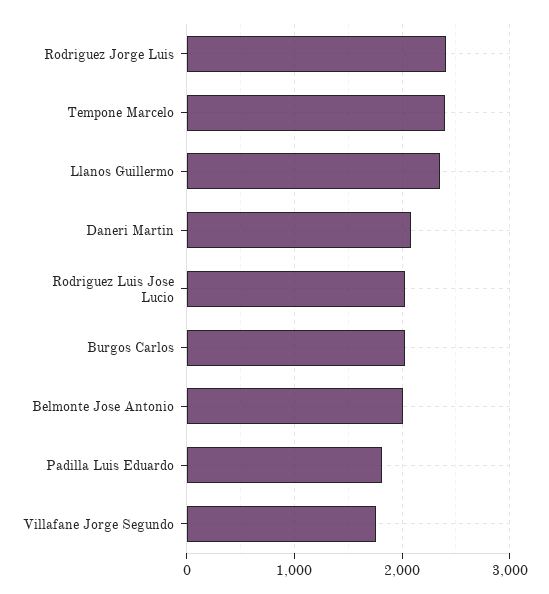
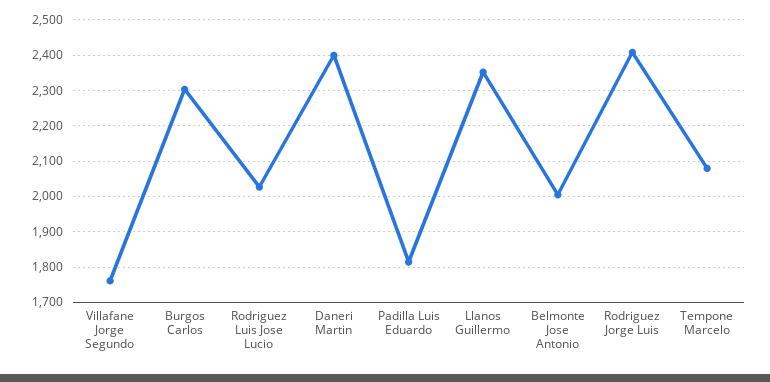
  {
    "Rodriguez Jorge Luis": 2400,
-   "Tempone Marcelo": 2400,
+   "Tempone Marcelo": 2080,
    "Llanos Guillermo": 2360,
-   "Daneri Martin": 2100,
+   "Daneri Martin": 2400,
    "Rodriguez Luis Jose Lucio": 2020,
-   "Burgos Carlos": 2000,
+   "Burgos Carlos": 2300,
    "Belmonte Jose Antonio": 2000,
    "Padilla Luis Eduardo": 1820,
    "Villafane Jorge Segundo": 1760
  }

